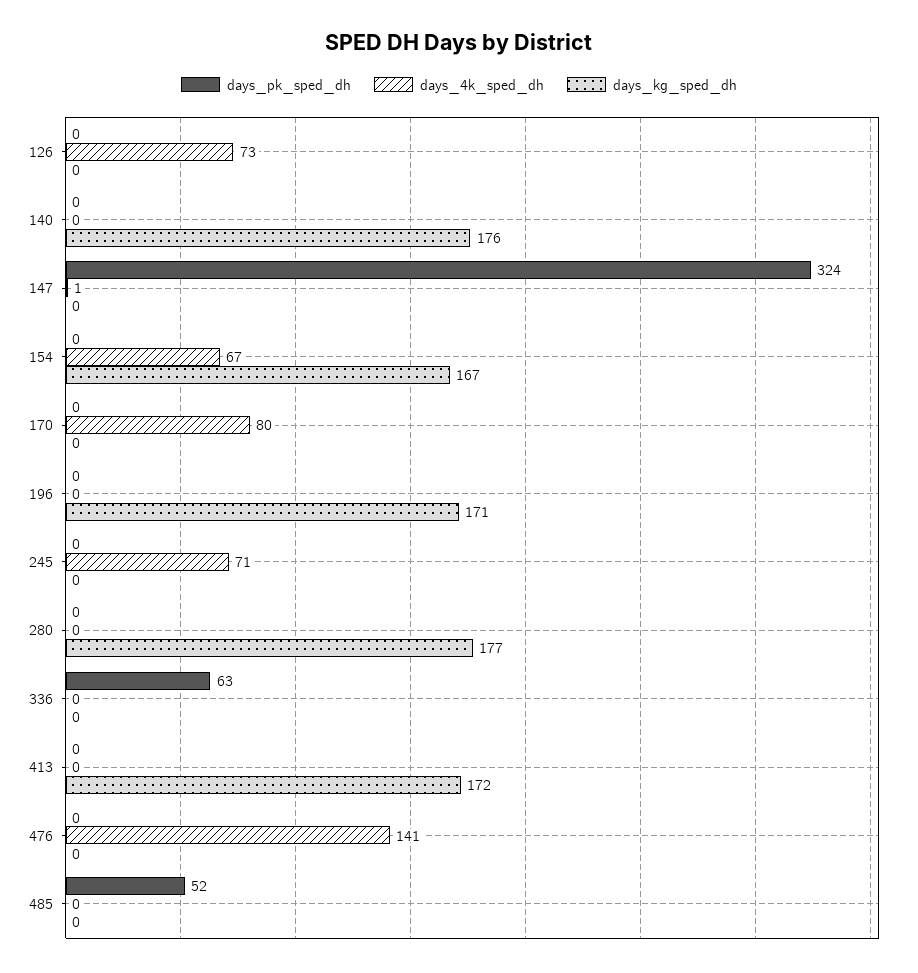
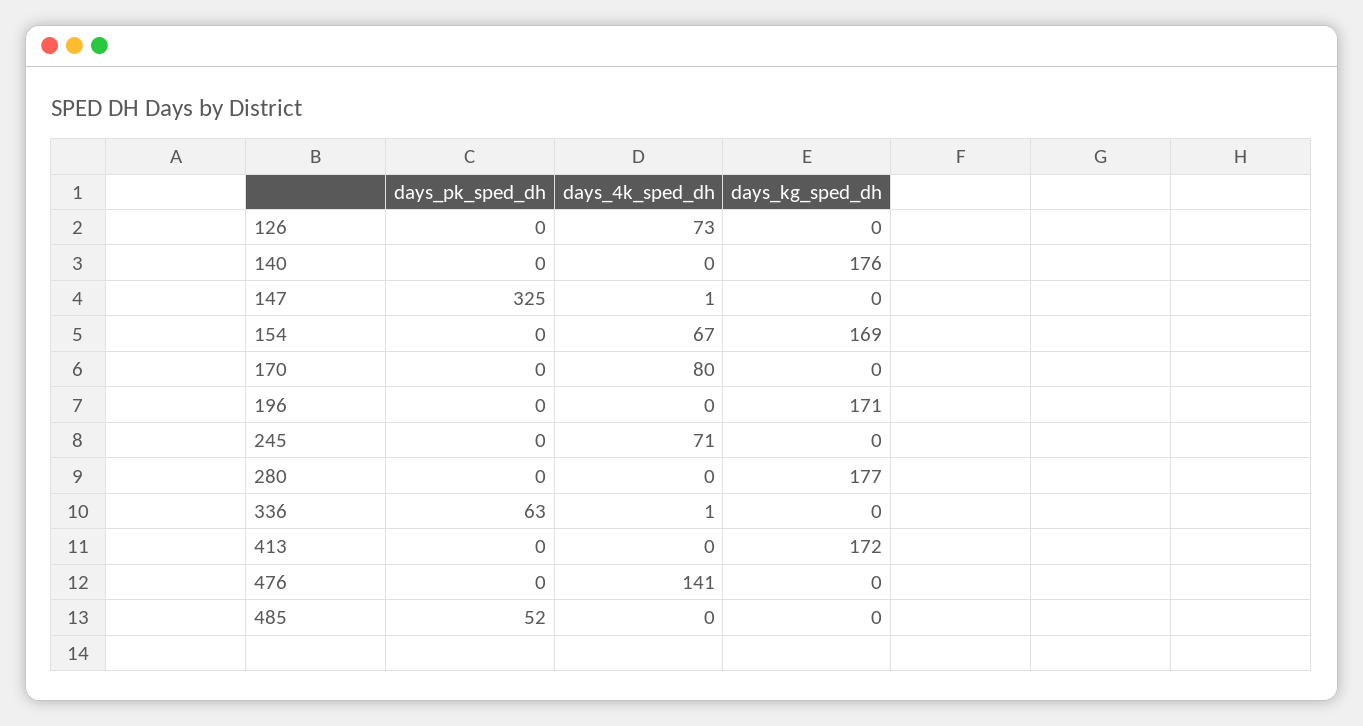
  {
    "days_pk_sped_dh": {
      "126": 0,
      "140": 0,
-     "147": 324,
+     "147": 325,
      "154": 0,
      "170": 0,
      "196": 0,
      "245": 0,
      "280": 0,
      "336": 63,
      "413": 0,
      "476": 0,
      "485": 52
    },
    "days_4k_sped_dh": {
      "126": 73,
      "140": 0,
      "147": 1,
      "154": 67,
      "170": 80,
      "196": 0,
      "245": 71,
      "280": 0,
-     "336": 0,
+     "336": 1,
      "413": 0,
      "476": 141,
      "485": 0
    },
    "days_kg_sped_dh": {
      "126": 0,
      "140": 176,
      "147": 0,
-     "154": 167,
+     "154": 169,
      "170": 0,
      "196": 171,
      "245": 0,
      "280": 177,
      "336": 0,
      "413": 172,
      "476": 0,
      "485": 0
    }
  }

